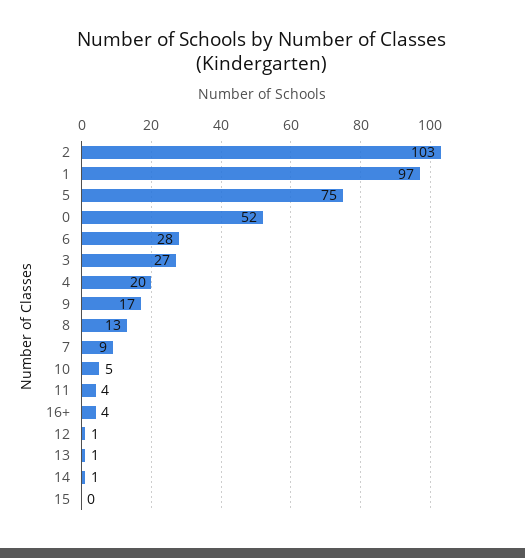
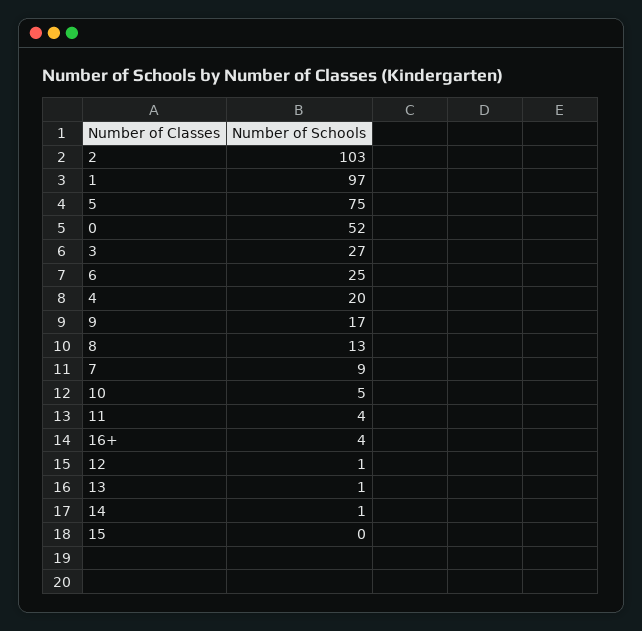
  {
    "2": 103,
    "1": 97,
    "5": 75,
    "0": 52,
-   "6": 28,
+   "6": 25,
    "3": 27,
    "4": 20,
    "9": 17,
    "8": 13,
    "7": 9,
    "10": 5,
    "11": 4,
    "16+": 4,
    "12": 1,
    "13": 1,
    "14": 1,
    "15": 0
  }

